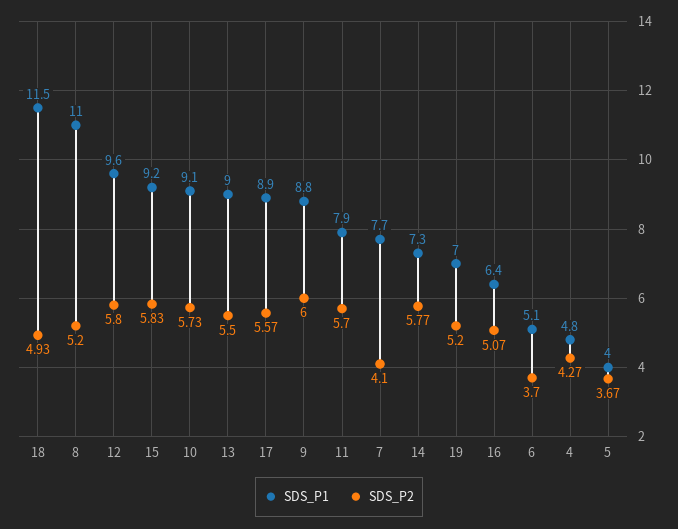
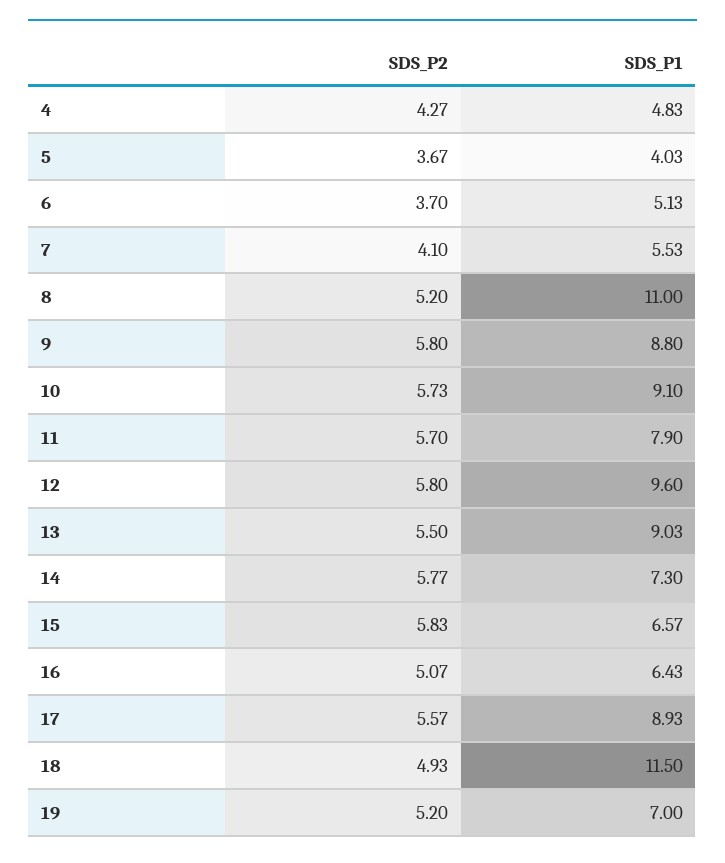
  {
    "SDS_P1": {
      "18": 11.5,
      "8": 11,
      "12": 9.6,
-     "15": 9.2,
+     "15": 6.57,
      "10": 9.1,
      "13": 9.03,
      "17": 8.93,
      "9": 8.8,
      "11": 7.9,
-     "7": 7.7,
+     "7": 5.53,
      "14": 7.3,
      "19": 7,
      "16": 6.43,
      "6": 5.13,
      "4": 4.83,
      "5": 4.03
    },
    "SDS_P2": {
      "18": 4.93,
      "8": 5.2,
      "12": 5.8,
      "15": 5.83,
      "10": 5.73,
      "13": 5.5,
      "17": 5.57,
-     "9": 6,
+     "9": 5.8,
      "11": 5.7,
      "7": 4.1,
      "14": 5.77,
      "19": 5.2,
      "16": 5.07,
      "6": 3.7,
      "4": 4.27,
      "5": 3.67
    }
  }

